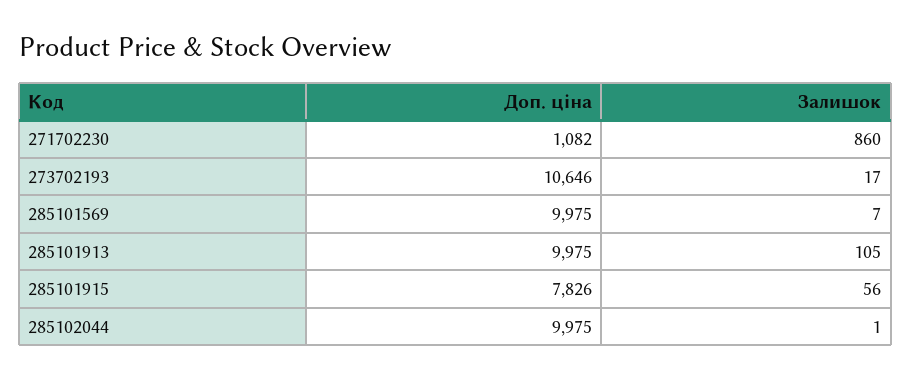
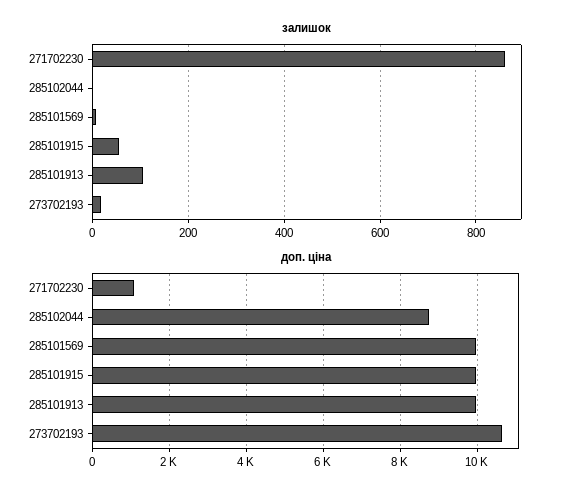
  {
    "Доп. ціна": {
      "271702230": 1082,
      "273702193": 10646,
      "285101569": 9975,
      "285101913": 9975,
-     "285101915": 7826,
+     "285101915": 10000,
-     "285102044": 9975
+     "285102044": 8800
    },
    "Залишок": {
      "271702230": 860,
      "273702193": 17,
      "285101569": 7,
      "285101913": 105,
      "285101915": 56,
      "285102044": 1
    }
  }

